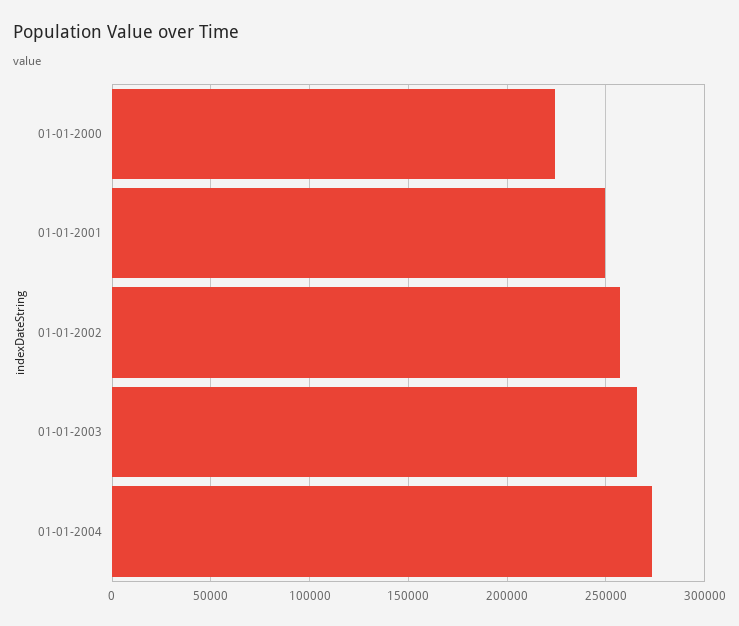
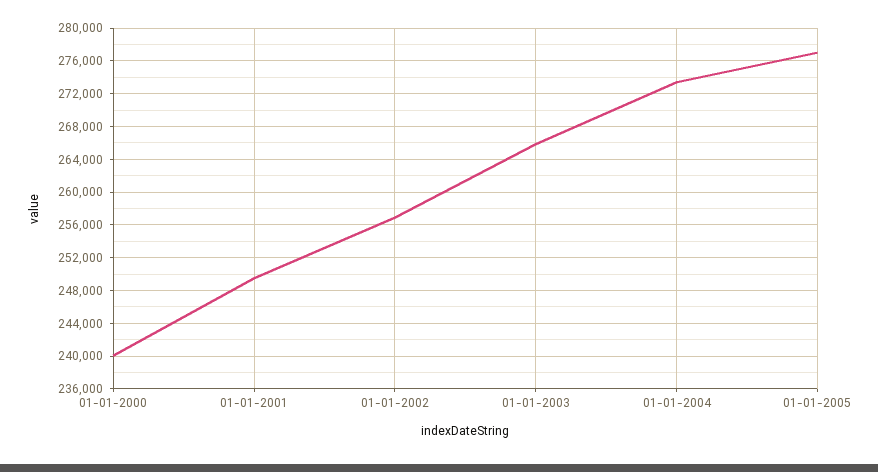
  {
-   "01-01-2000": 225000,
+   "01-01-2000": 240000,
    "01-01-2001": 249000,
    "01-01-2002": 257000,
    "01-01-2003": 266000,
-   "01-01-2004": 273000
+   "01-01-2004": 273000,
+   "01-01-2005": 277000
  }

